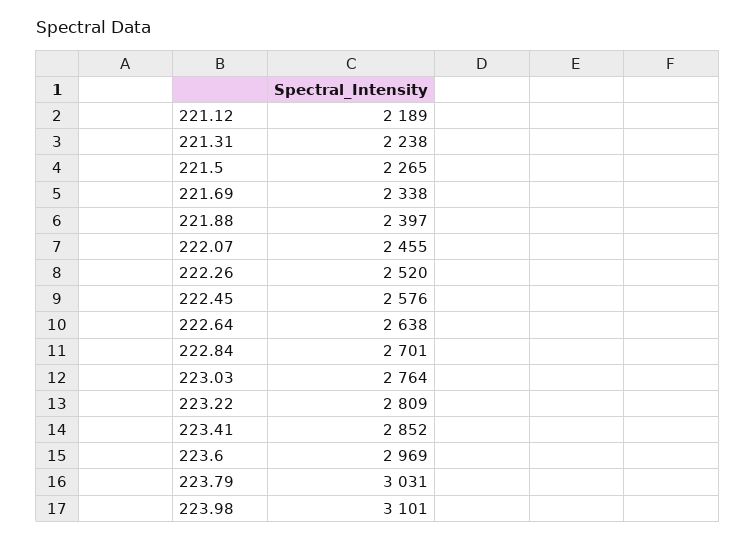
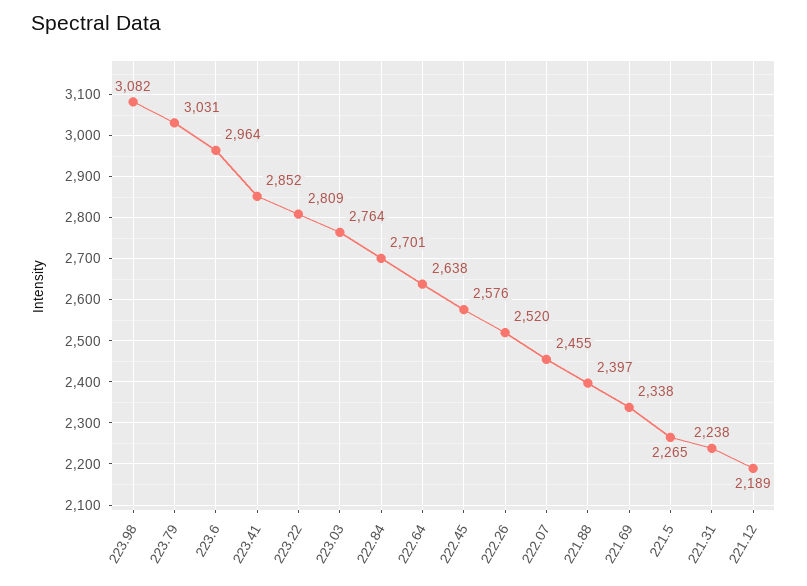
  {
    "221.12": 2189,
    "221.31": 2238,
    "221.5": 2265,
    "221.69": 2338,
    "221.88": 2397,
    "222.07": 2455,
    "222.26": 2520,
    "222.45": 2576,
    "222.64": 2638,
    "222.84": 2701,
    "223.03": 2764,
    "223.22": 2809,
    "223.41": 2852,
-   "223.6": 2969,
+   "223.6": 2964,
    "223.79": 3031,
-   "223.98": 3101
+   "223.98": 3082
  }

